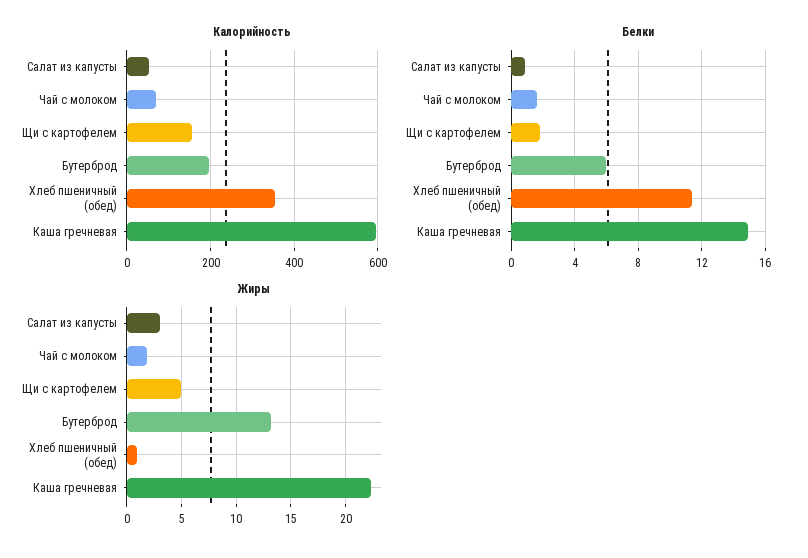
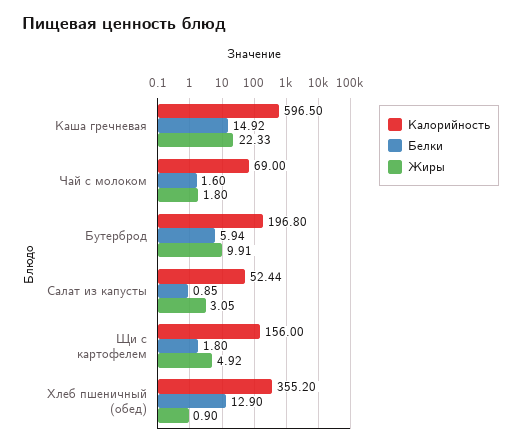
  {
    "Калорийность": {
      "Салат из капусты": 52.44,
      "Чай с молоком": 69,
      "Щи с картофелем": 156,
      "Бутерброд": 196.8,
      "Хлеб пшеничный (обед)": 355.2,
      "Каша гречневая": 596.5
    },
    "Белки": {
      "Салат из капусты": 0.85,
      "Чай с молоком": 1.6,
      "Щи с картофелем": 1.8,
      "Бутерброд": 5.94,
-     "Хлеб пшеничный (обед)": 11.5,
+     "Хлеб пшеничный (обед)": 12.9,
      "Каша гречневая": 14.92
    },
    "Жиры": {
      "Салат из капусты": 3.05,
      "Чай с молоком": 1.8,
      "Щи с картофелем": 4.92,
-     "Бутерброд": 13,
+     "Бутерброд": 9.91,
      "Хлеб пшеничный (обед)": 0.9,
      "Каша гречневая": 22.33
    }
  }

